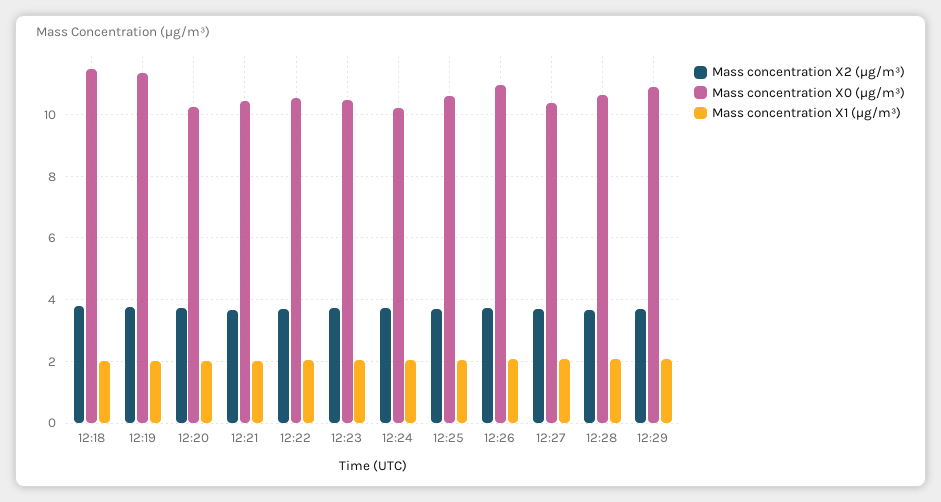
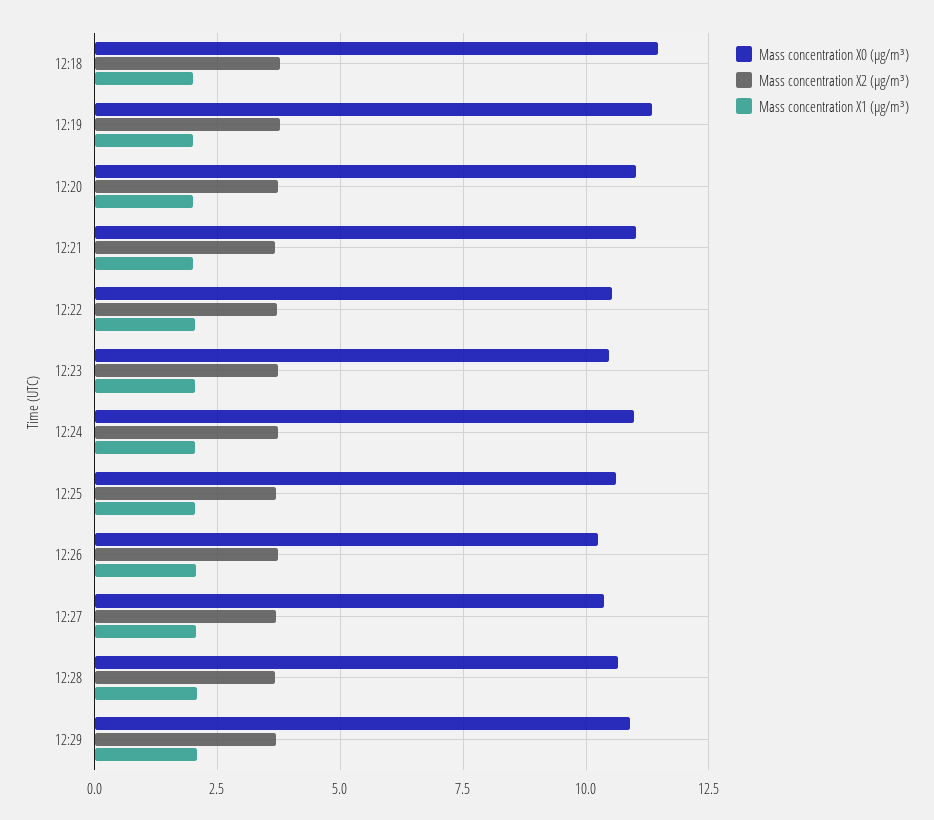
  {
    "Mass concentration X2 (μg/m³)": {
      "12:18": 3.8,
      "12:19": 3.8,
      "12:20": 3.8,
      "12:21": 3.6,
      "12:22": 3.8,
      "12:23": 3.8,
      "12:24": 3.8,
      "12:25": 3.6,
      "12:26": 3.8,
      "12:27": 3.8,
      "12:28": 3.6,
      "12:29": 3.6
    },
    "Mass concentration X0 (μg/m³)": {
      "12:18": 11.4,
      "12:19": 11.4,
-     "12:20": 10.2,
+     "12:20": 11,
-     "12:21": 10.4,
+     "12:21": 11,
      "12:22": 10.6,
      "12:23": 10.4,
-     "12:24": 10.2,
+     "12:24": 11,
      "12:25": 10.6,
-     "12:26": 11,
+     "12:26": 10.25,
      "12:27": 10.4,
      "12:28": 10.6,
      "12:29": 10.8
    },
    "Mass concentration X1 (μg/m³)": {
      "12:18": 2,
      "12:19": 2,
      "12:20": 2,
      "12:21": 2,
      "12:22": 2,
      "12:23": 2,
      "12:24": 2,
      "12:25": 2,
      "12:26": 2,
      "12:27": 2,
      "12:28": 2,
      "12:29": 2
    }
  }

